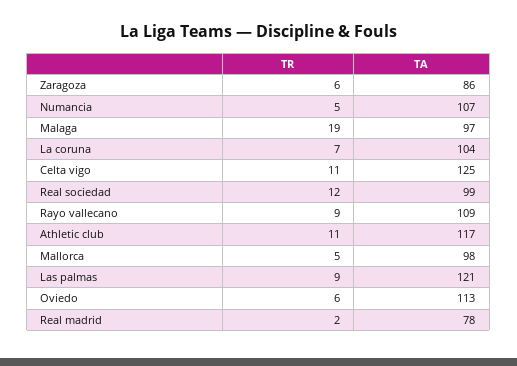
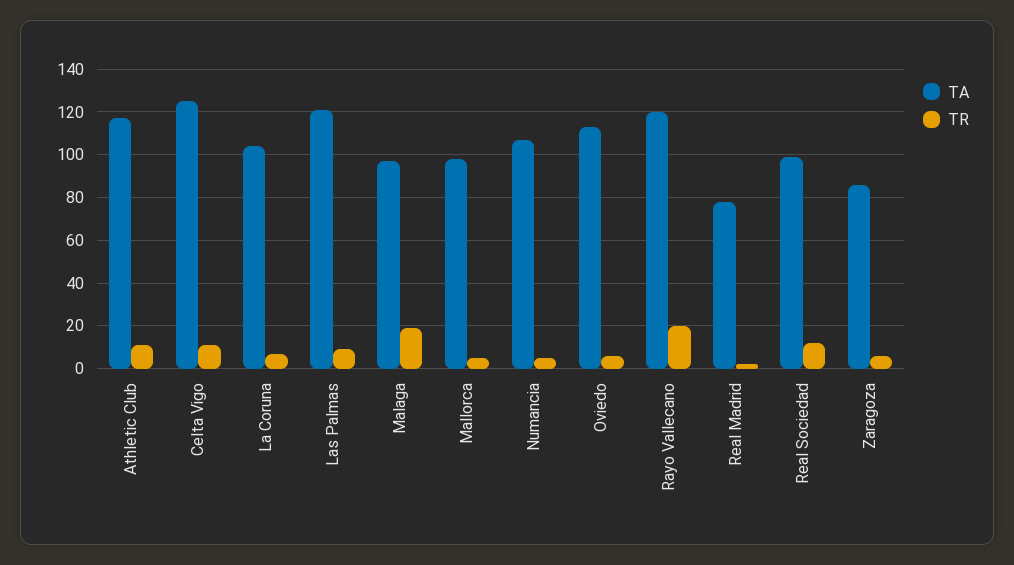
  {
    "TR": {
      "Zaragoza": 6,
      "Numancia": 5,
      "Malaga": 19,
      "La coruna": 7,
      "Celta vigo": 11,
      "Real sociedad": 12,
-     "Rayo vallecano": 9,
+     "Rayo vallecano": 20,
      "Athletic club": 11,
      "Mallorca": 5,
      "Las palmas": 9,
      "Oviedo": 6,
      "Real madrid": 2
    },
    "TA": {
      "Zaragoza": 86,
      "Numancia": 107,
      "Malaga": 97,
      "La coruna": 104,
      "Celta vigo": 125,
      "Real sociedad": 99,
-     "Rayo vallecano": 109,
+     "Rayo vallecano": 120,
      "Athletic club": 117,
      "Mallorca": 98,
      "Las palmas": 121,
      "Oviedo": 113,
      "Real madrid": 78
    }
  }

